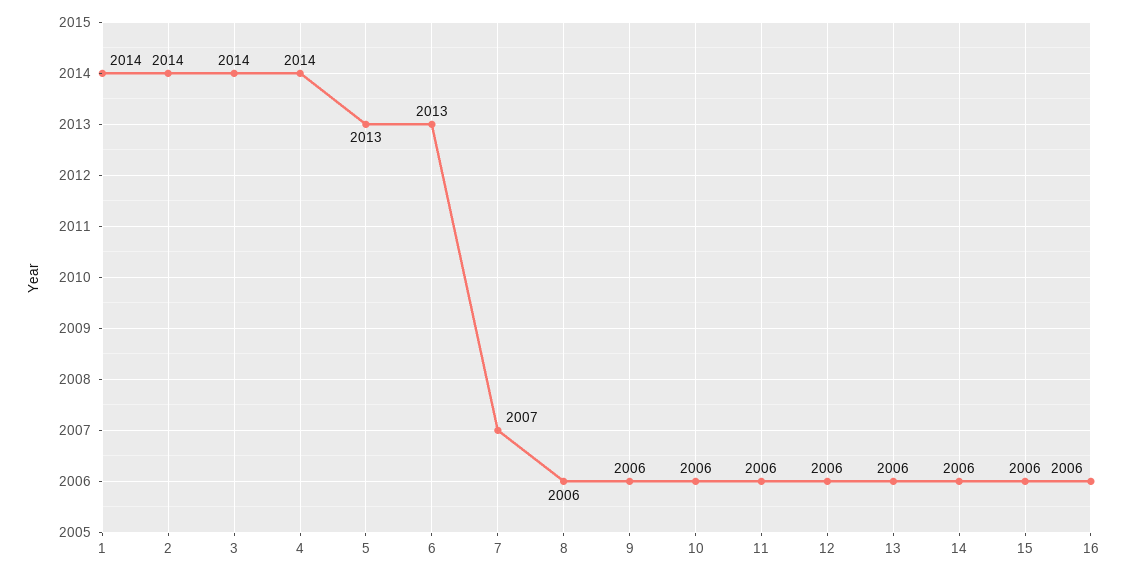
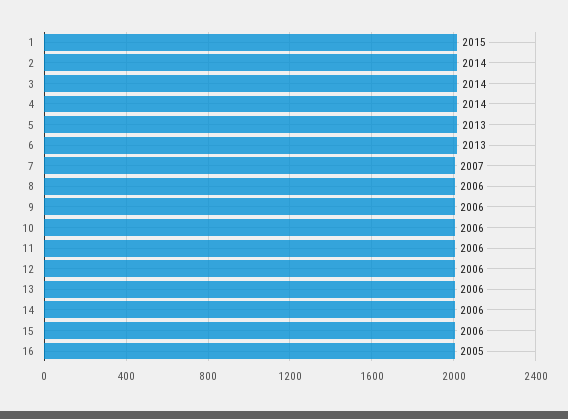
  {
-   "1": 2014,
+   "1": 2015,
    "2": 2014,
    "3": 2014,
    "4": 2014,
    "5": 2013,
    "6": 2013,
    "7": 2007,
    "8": 2006,
    "9": 2006,
    "10": 2006,
    "11": 2006,
    "12": 2006,
    "13": 2006,
    "14": 2006,
    "15": 2006,
-   "16": 2006
+   "16": 2005
  }

